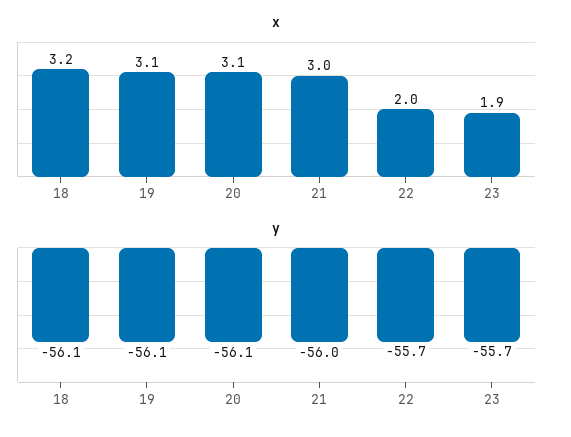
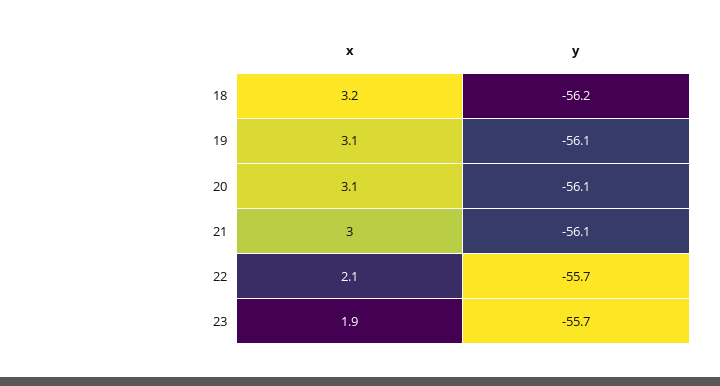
  {
    "x": {
      "18": 3.2,
      "19": 3.1,
      "20": 3.1,
      "21": 3,
-     "22": 2,
+     "22": 2.1,
      "23": 1.9
    },
    "y": {
-     "18": -56.1,
+     "18": -56.2,
      "19": -56.1,
      "20": -56.1,
-     "21": -56,
+     "21": -56.1,
      "22": -55.7,
      "23": -55.7
    }
  }

